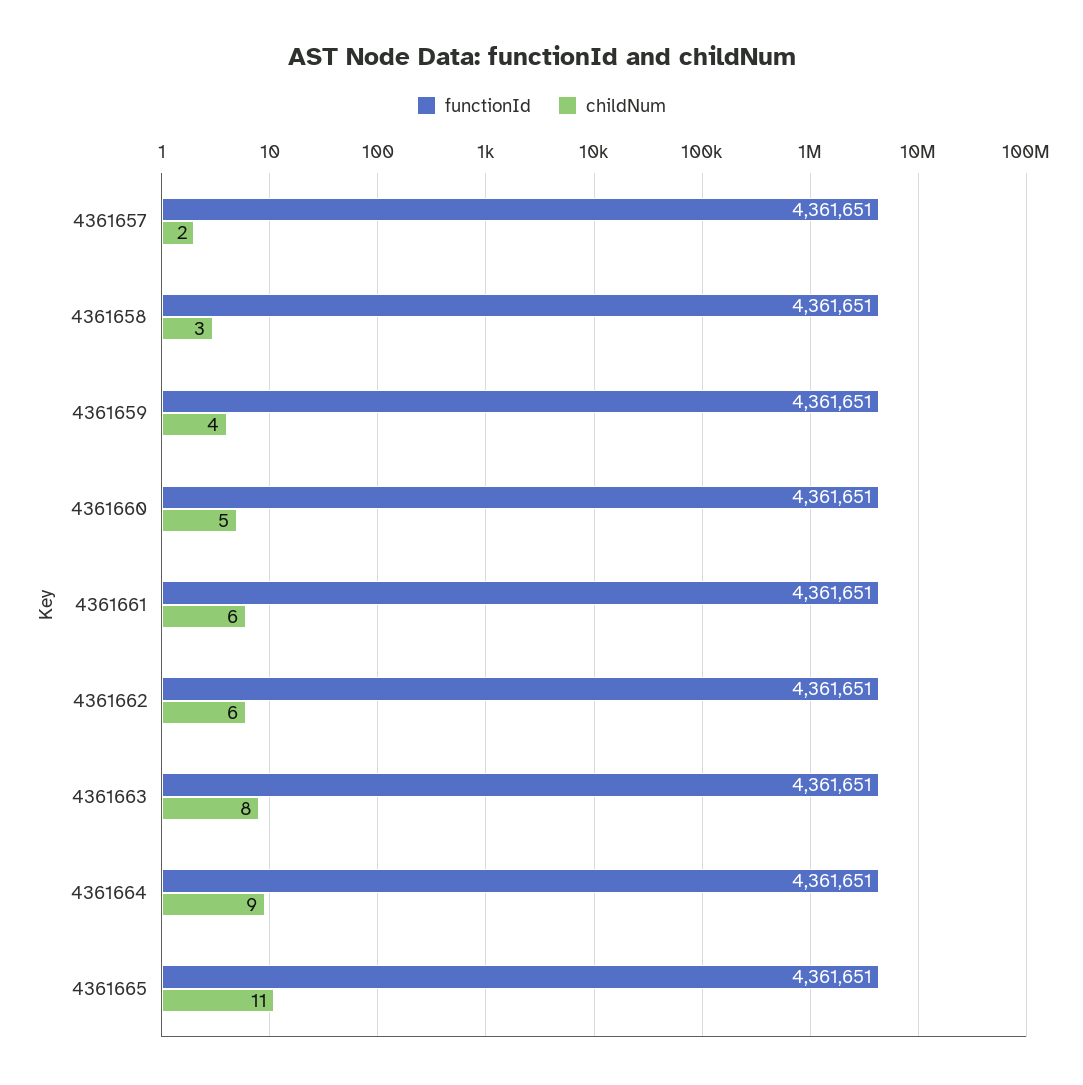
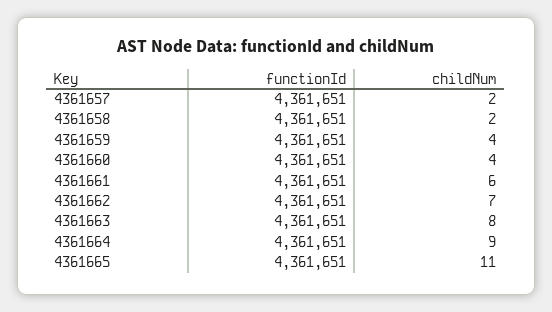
  {
    "functionId": {
      "4361657": 4361651,
      "4361658": 4361651,
      "4361659": 4361651,
      "4361660": 4361651,
      "4361661": 4361651,
      "4361662": 4361651,
      "4361663": 4361651,
      "4361664": 4361651,
      "4361665": 4361651
    },
    "childNum": {
      "4361657": 2,
-     "4361658": 3,
+     "4361658": 2,
      "4361659": 4,
-     "4361660": 5,
+     "4361660": 4,
      "4361661": 6,
-     "4361662": 6,
+     "4361662": 7,
      "4361663": 8,
      "4361664": 9,
      "4361665": 11
    }
  }

